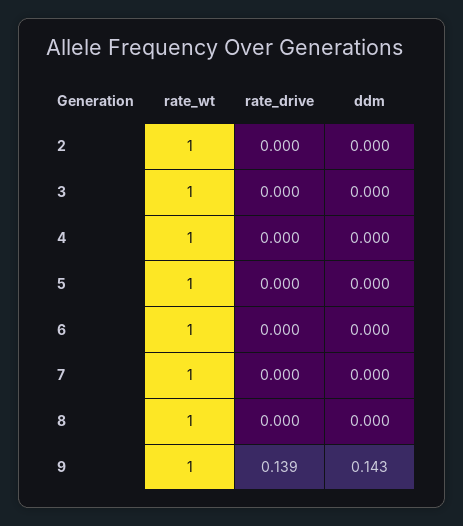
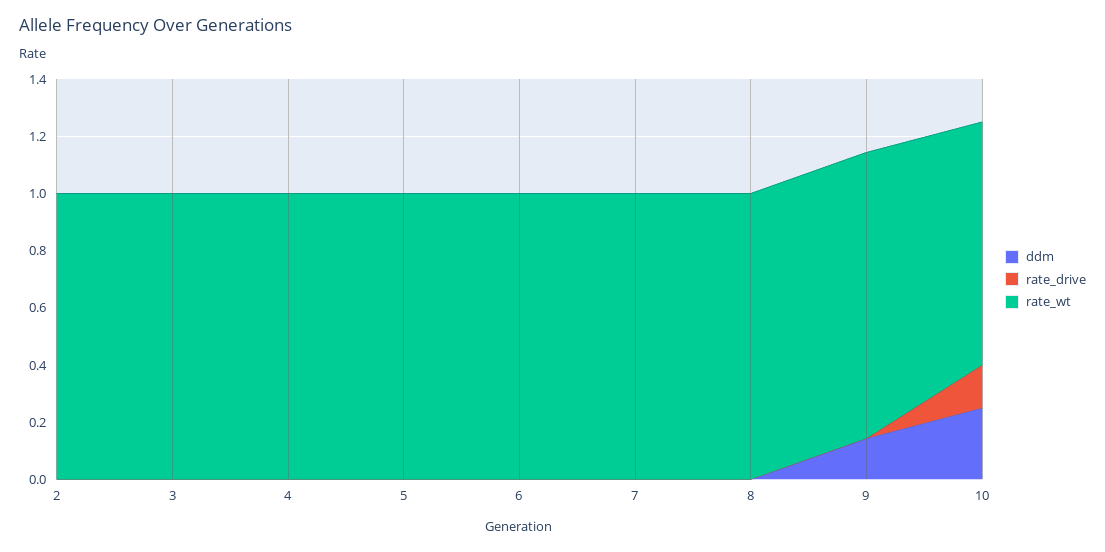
  {
    "rate_wt": {
      "2": 1,
      "3": 1,
      "4": 1,
      "5": 1,
      "6": 1,
      "7": 1,
      "8": 1,
-     "9": 1
+     "9": 1,
+     "10": 0.85
    },
    "rate_drive": {
      "2": 0,
      "3": 0,
      "4": 0,
      "5": 0,
      "6": 0,
      "7": 0,
      "8": 0,
-     "9": 0.139
+     "9": 0,
+     "10": 0.15
    },
    "ddm": {
      "2": 0,
      "3": 0,
      "4": 0,
      "5": 0,
      "6": 0,
      "7": 0,
      "8": 0,
-     "9": 0.143
+     "9": 0.143,
+     "10": 0.25
    }
  }

